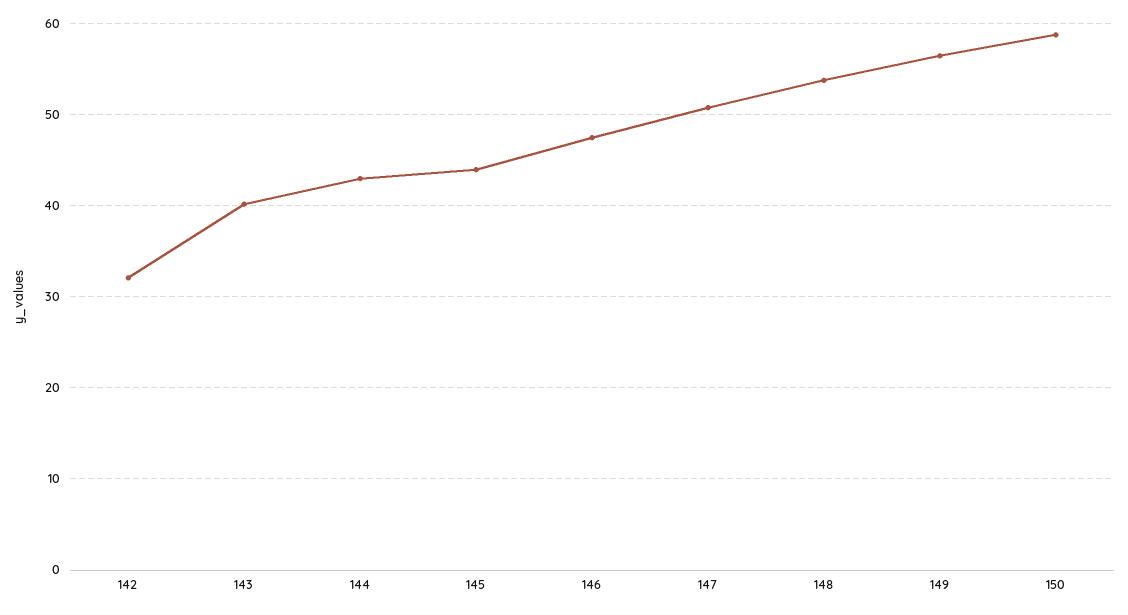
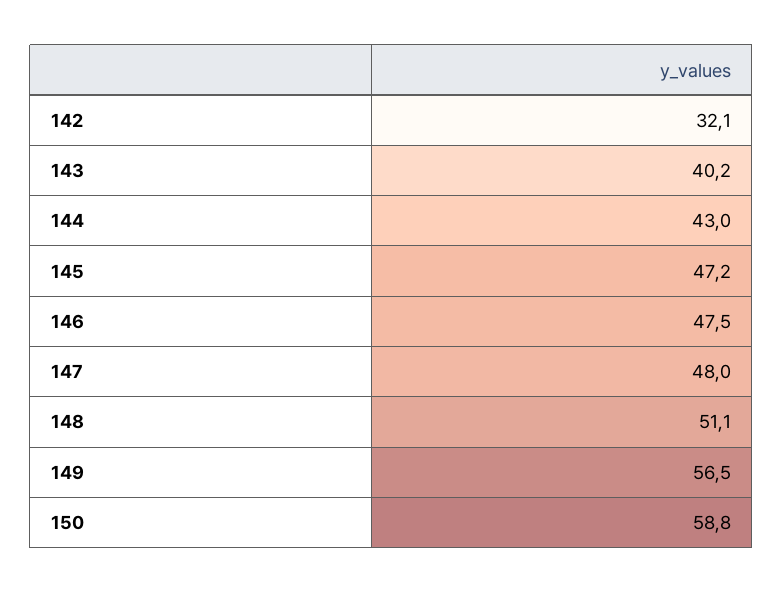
  {
    "142": 32.1,
    "143": 40.2,
    "144": 43,
-   "145": 44,
+   "145": 47.2,
    "146": 47.5,
-   "147": 51,
+   "147": 48,
-   "148": 54,
+   "148": 51.1,
    "149": 56.5,
    "150": 58.8
  }

